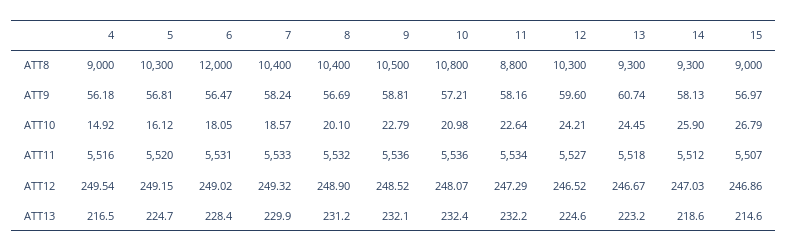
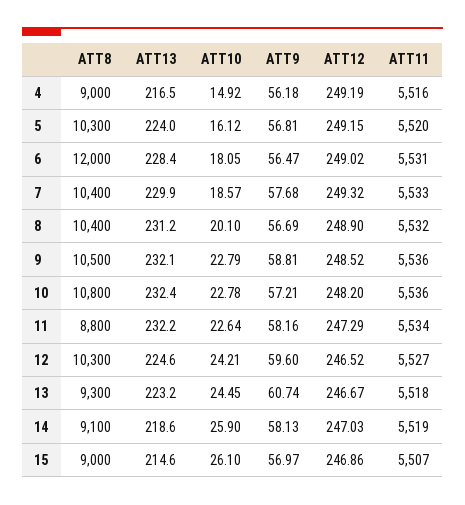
  {
    "4": {
      "ATT8": 9000,
      "ATT9": 56.18,
      "ATT10": 14.92,
      "ATT11": 5516,
-     "ATT12": 249.54,
+     "ATT12": 249.19,
      "ATT13": 216.5
    },
    "5": {
      "ATT8": 10300,
      "ATT9": 56.81,
      "ATT10": 16.12,
      "ATT11": 5520,
      "ATT12": 249.15,
-     "ATT13": 224.7
+     "ATT13": 224
    },
    "6": {
      "ATT8": 12000,
      "ATT9": 56.47,
      "ATT10": 18.05,
      "ATT11": 5531,
      "ATT12": 249.02,
      "ATT13": 228.4
    },
    "7": {
      "ATT8": 10400,
-     "ATT9": 58.24,
+     "ATT9": 57.68,
      "ATT10": 18.57,
      "ATT11": 5533,
      "ATT12": 249.32,
      "ATT13": 229.9
    },
    "8": {
      "ATT8": 10400,
      "ATT9": 56.69,
      "ATT10": 20.1,
      "ATT11": 5532,
      "ATT12": 248.9,
      "ATT13": 231.2
    },
    "9": {
      "ATT8": 10500,
      "ATT9": 58.81,
      "ATT10": 22.79,
      "ATT11": 5536,
      "ATT12": 248.52,
      "ATT13": 232.1
    },
    "10": {
      "ATT8": 10800,
      "ATT9": 57.21,
-     "ATT10": 20.98,
+     "ATT10": 22.78,
      "ATT11": 5536,
-     "ATT12": 248.07,
+     "ATT12": 248.2,
      "ATT13": 232.4
    },
    "11": {
      "ATT8": 8800,
      "ATT9": 58.16,
      "ATT10": 22.64,
      "ATT11": 5534,
      "ATT12": 247.29,
      "ATT13": 232.2
    },
    "12": {
      "ATT8": 10300,
      "ATT9": 59.6,
      "ATT10": 24.21,
      "ATT11": 5527,
      "ATT12": 246.52,
      "ATT13": 224.6
    },
    "13": {
      "ATT8": 9300,
      "ATT9": 60.74,
      "ATT10": 24.45,
      "ATT11": 5518,
      "ATT12": 246.67,
      "ATT13": 223.2
    },
    "14": {
-     "ATT8": 9300,
+     "ATT8": 9100,
      "ATT9": 58.13,
      "ATT10": 25.9,
-     "ATT11": 5512,
+     "ATT11": 5519,
      "ATT12": 247.03,
      "ATT13": 218.6
    },
    "15": {
      "ATT8": 9000,
      "ATT9": 56.97,
-     "ATT10": 26.79,
+     "ATT10": 26.1,
      "ATT11": 5507,
      "ATT12": 246.86,
      "ATT13": 214.6
    }
  }

